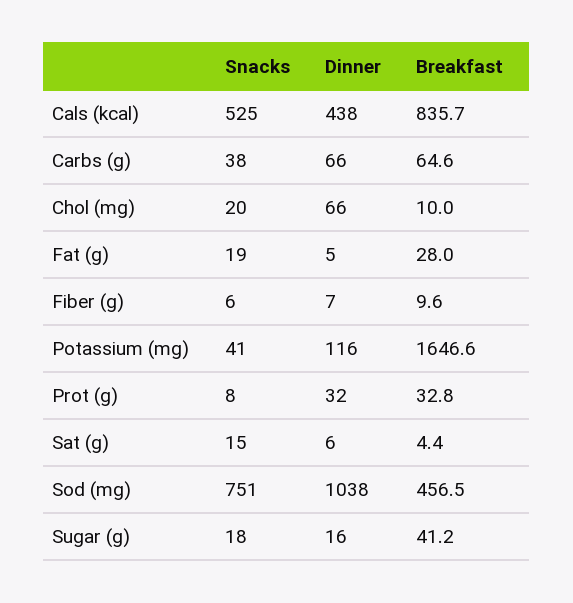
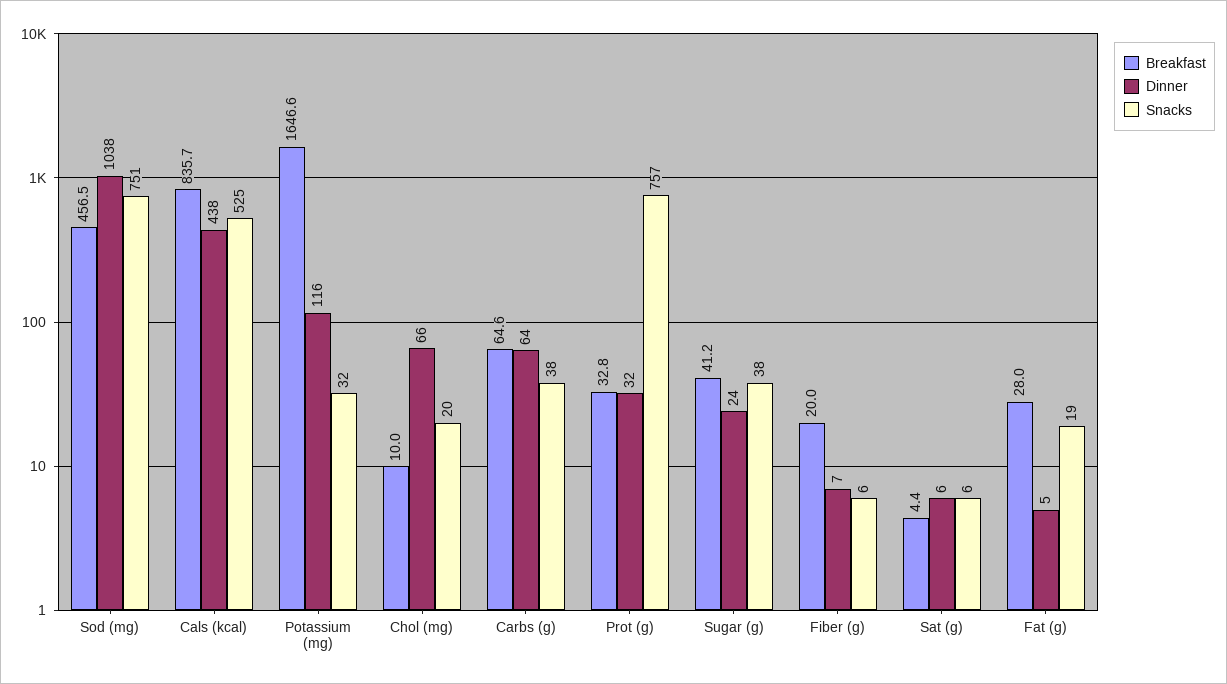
  {
    "Snacks": {
      "Cals (kcal)": 525,
      "Carbs (g)": 38,
      "Chol (mg)": 20,
      "Fat (g)": 19,
      "Fiber (g)": 6,
-     "Potassium (mg)": 41,
+     "Potassium (mg)": 32,
-     "Prot (g)": 8,
+     "Prot (g)": 757,
-     "Sat (g)": 15,
+     "Sat (g)": 6,
      "Sod (mg)": 751,
-     "Sugar (g)": 18
+     "Sugar (g)": 38
    },
    "Dinner": {
      "Cals (kcal)": 438,
-     "Carbs (g)": 66,
+     "Carbs (g)": 64,
      "Chol (mg)": 66,
      "Fat (g)": 5,
      "Fiber (g)": 7,
      "Potassium (mg)": 116,
      "Prot (g)": 32,
      "Sat (g)": 6,
      "Sod (mg)": 1038,
-     "Sugar (g)": 16
+     "Sugar (g)": 24
    },
    "Breakfast": {
      "Cals (kcal)": 835.7,
      "Carbs (g)": 64.6,
      "Chol (mg)": 10,
      "Fat (g)": 28,
-     "Fiber (g)": 9.6,
+     "Fiber (g)": 20,
      "Potassium (mg)": 1646.6,
      "Prot (g)": 32.8,
      "Sat (g)": 4.4,
      "Sod (mg)": 456.5,
      "Sugar (g)": 41.2
    }
  }

